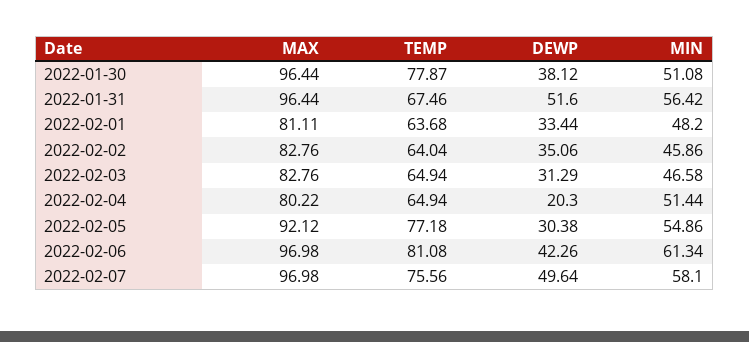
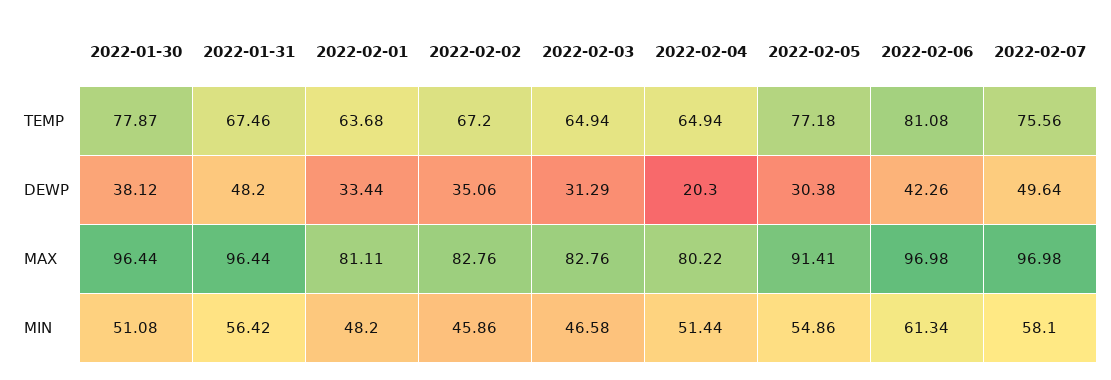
  {
    "MAX": {
      "2022-01-30": 96.44,
      "2022-01-31": 96.44,
      "2022-02-01": 81.11,
      "2022-02-02": 82.76,
      "2022-02-03": 82.76,
      "2022-02-04": 80.22,
-     "2022-02-05": 92.12,
+     "2022-02-05": 91.41,
      "2022-02-06": 96.98,
      "2022-02-07": 96.98
    },
    "TEMP": {
      "2022-01-30": 77.87,
      "2022-01-31": 67.46,
      "2022-02-01": 63.68,
-     "2022-02-02": 64.04,
+     "2022-02-02": 67.2,
      "2022-02-03": 64.94,
      "2022-02-04": 64.94,
      "2022-02-05": 77.18,
      "2022-02-06": 81.08,
      "2022-02-07": 75.56
    },
    "DEWP": {
      "2022-01-30": 38.12,
-     "2022-01-31": 51.6,
+     "2022-01-31": 48.2,
      "2022-02-01": 33.44,
      "2022-02-02": 35.06,
      "2022-02-03": 31.29,
      "2022-02-04": 20.3,
      "2022-02-05": 30.38,
      "2022-02-06": 42.26,
      "2022-02-07": 49.64
    },
    "MIN": {
      "2022-01-30": 51.08,
      "2022-01-31": 56.42,
      "2022-02-01": 48.2,
      "2022-02-02": 45.86,
      "2022-02-03": 46.58,
      "2022-02-04": 51.44,
      "2022-02-05": 54.86,
      "2022-02-06": 61.34,
      "2022-02-07": 58.1
    }
  }

